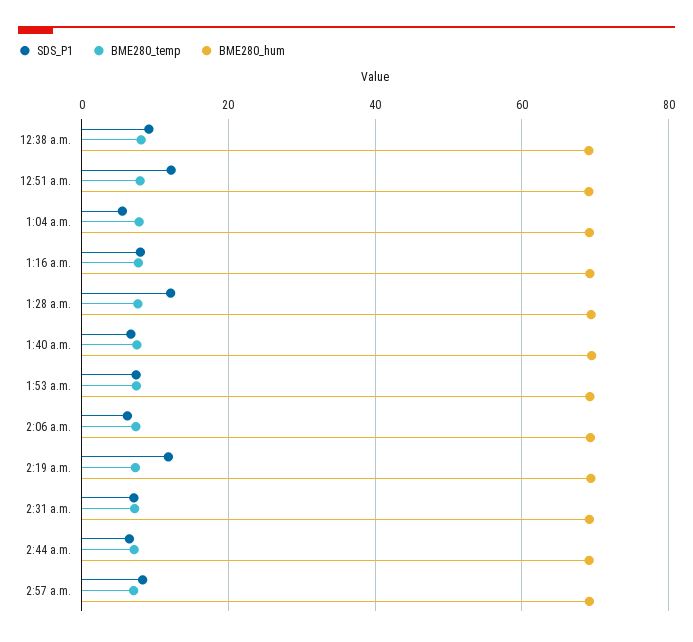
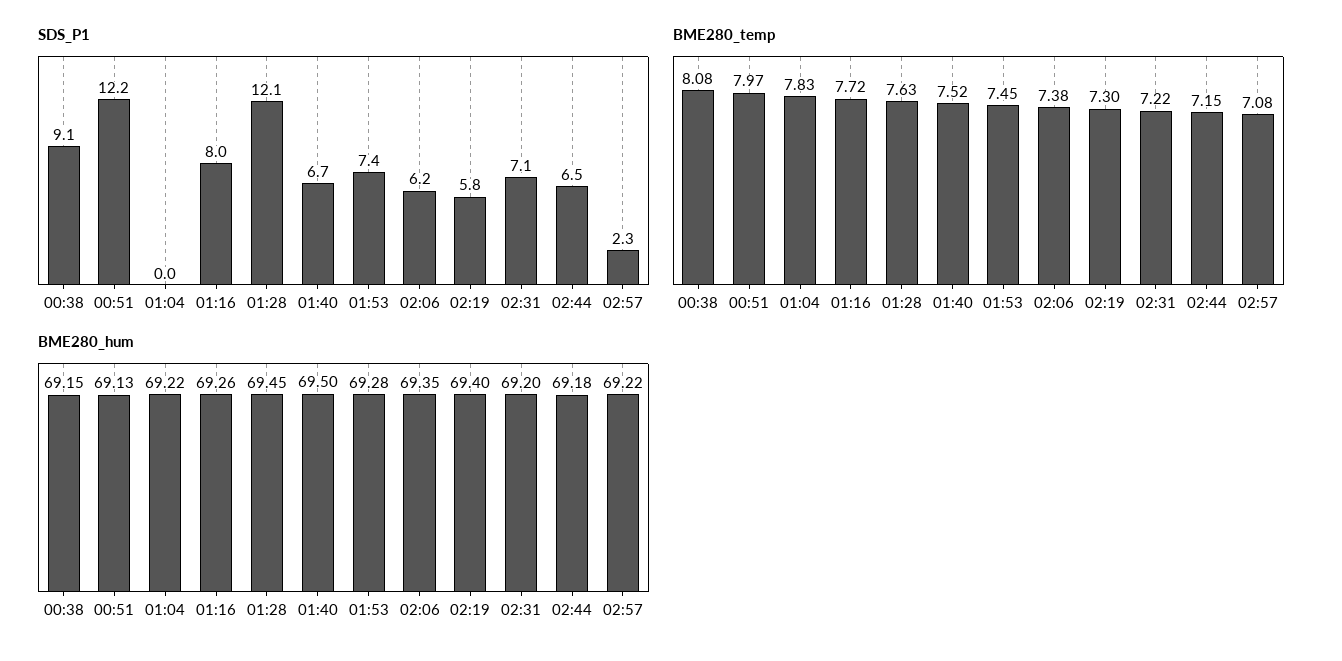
  {
    "SDS_P1": {
      "12:38 a.m.": 9.1,
      "12:51 a.m.": 12.2,
-     "1:04 a.m.": 6,
+     "1:04 a.m.": 0,
      "1:16 a.m.": 8,
      "1:28 a.m.": 12.1,
      "1:40 a.m.": 6.7,
      "1:53 a.m.": 7.4,
      "2:06 a.m.": 6.2,
-     "2:19 a.m.": 12,
+     "2:19 a.m.": 5.8,
      "2:31 a.m.": 7.1,
      "2:44 a.m.": 6.5,
-     "2:57 a.m.": 8
+     "2:57 a.m.": 2.3
    },
    "BME280_temp": {
      "12:38 a.m.": 8.08,
      "12:51 a.m.": 7.97,
      "1:04 a.m.": 7.83,
      "1:16 a.m.": 7.72,
      "1:28 a.m.": 7.63,
      "1:40 a.m.": 7.52,
      "1:53 a.m.": 7.45,
      "2:06 a.m.": 7.38,
      "2:19 a.m.": 7.3,
      "2:31 a.m.": 7.22,
      "2:44 a.m.": 7.15,
      "2:57 a.m.": 7.08
    },
    "BME280_hum": {
      "12:38 a.m.": 69.15,
      "12:51 a.m.": 69.13,
      "1:04 a.m.": 69.22,
      "1:16 a.m.": 69.26,
      "1:28 a.m.": 69.45,
      "1:40 a.m.": 69.5,
      "1:53 a.m.": 69.28,
      "2:06 a.m.": 69.35,
      "2:19 a.m.": 69.4,
      "2:31 a.m.": 69.2,
      "2:44 a.m.": 69.18,
      "2:57 a.m.": 69.22
    }
  }

